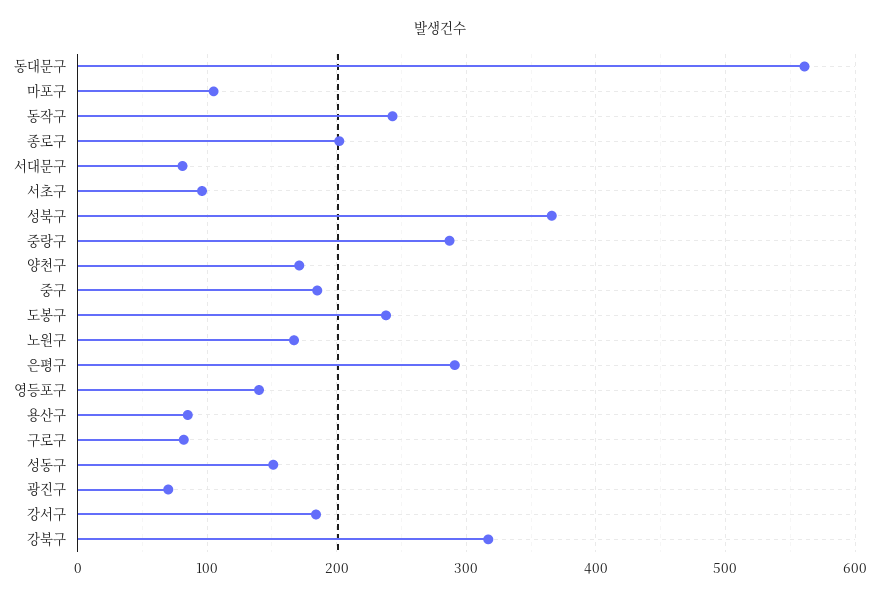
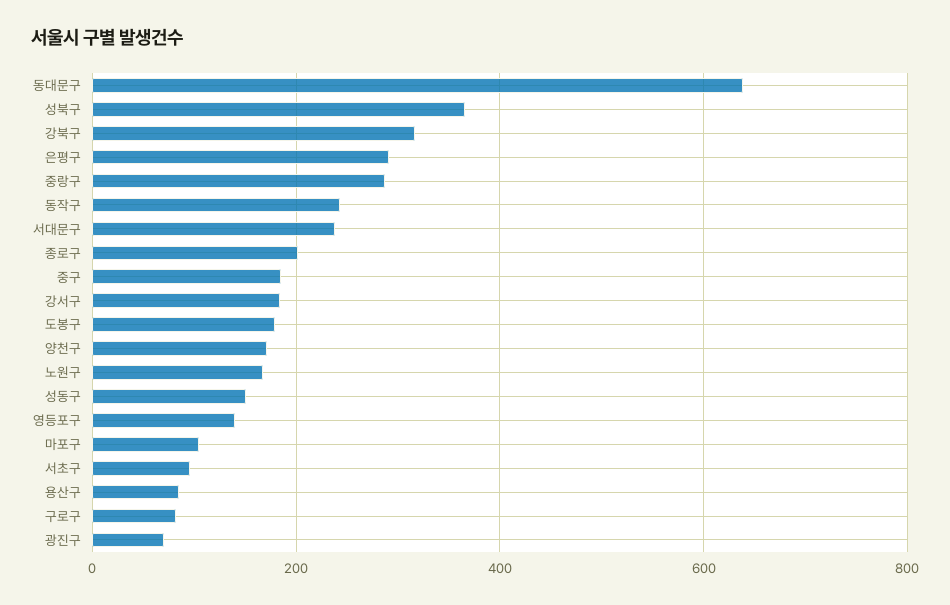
  {
-   "동대문구": 560,
+   "동대문구": 640,
    "마포구": 110,
    "동작구": 240,
    "종로구": 200,
-   "서대문구": 80,
+   "서대문구": 240,
    "서초구": 100,
    "성북구": 370,
    "중랑구": 290,
    "양천구": 170,
    "중구": 190,
-   "도봉구": 240,
+   "도봉구": 180,
    "노원구": 170,
    "은평구": 290,
    "영등포구": 140,
    "용산구": 90,
    "구로구": 80,
    "성동구": 150,
    "광진구": 70,
    "강서구": 180,
    "강북구": 320
  }

